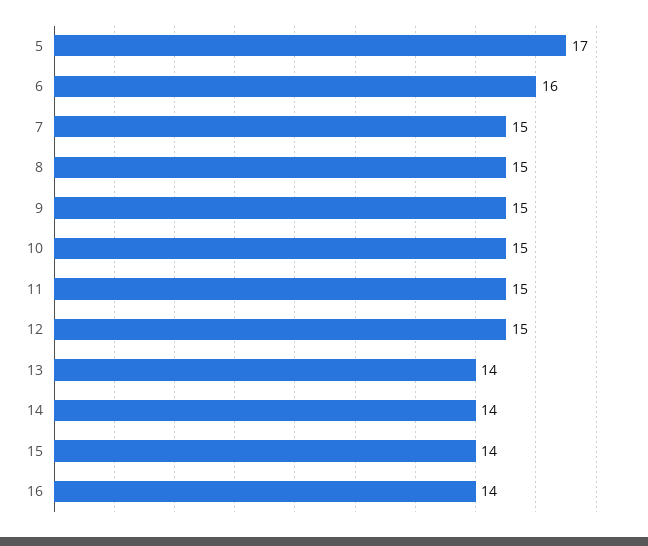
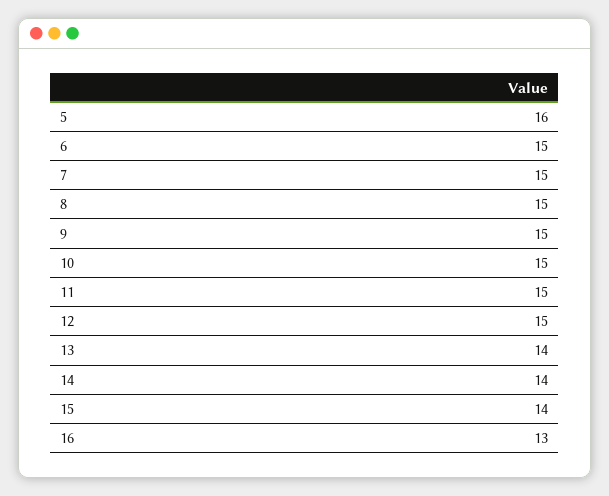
  {
-   "5": 17,
+   "5": 16,
-   "6": 16,
+   "6": 15,
    "7": 15,
    "8": 15,
    "9": 15,
    "10": 15,
    "11": 15,
    "12": 15,
    "13": 14,
    "14": 14,
    "15": 14,
-   "16": 14
+   "16": 13
  }

